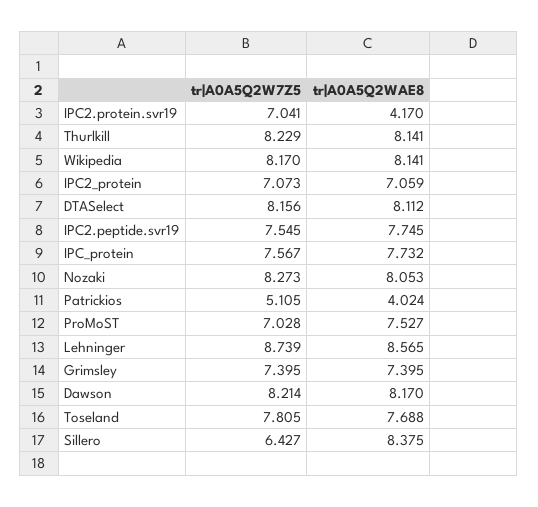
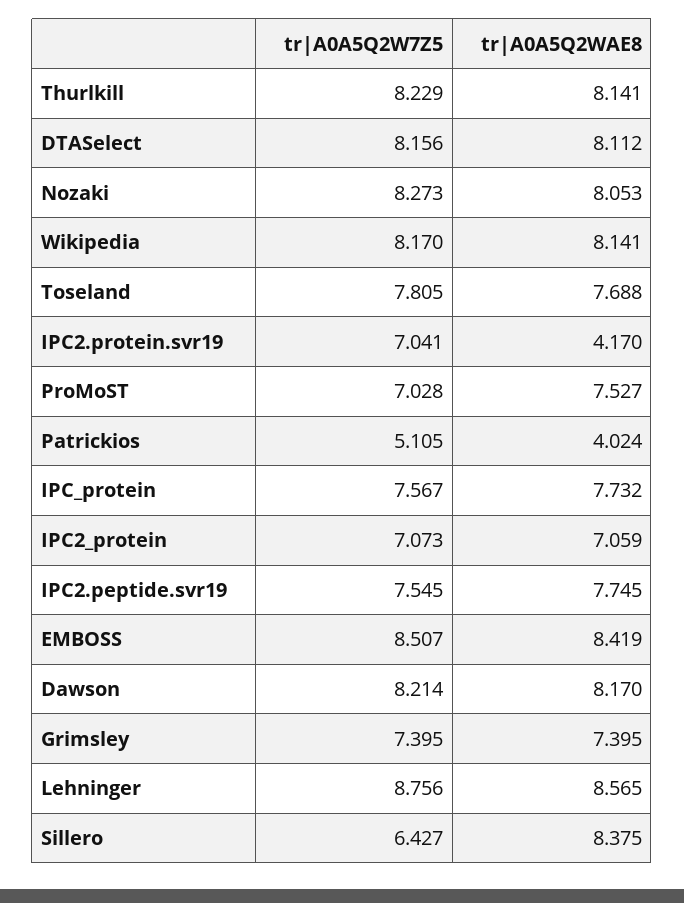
  {
    "tr|A0A5Q2W7Z5": {
      "IPC2.protein.svr19": 7.041,
      "Thurlkill": 8.229,
      "Wikipedia": 8.17,
      "IPC2_protein": 7.073,
      "DTASelect": 8.156,
      "IPC2.peptide.svr19": 7.545,
      "IPC_protein": 7.567,
      "Nozaki": 8.273,
      "Patrickios": 5.105,
      "ProMoST": 7.028,
-     "Lehninger": 8.739,
+     "Lehninger": 8.756,
      "Grimsley": 7.395,
      "Dawson": 8.214,
      "Toseland": 7.805,
-     "Sillero": 6.427
+     "Sillero": 6.427,
+     "EMBOSS": 8.507
    },
    "tr|A0A5Q2WAE8": {
      "IPC2.protein.svr19": 4.17,
      "Thurlkill": 8.141,
      "Wikipedia": 8.141,
      "IPC2_protein": 7.059,
      "DTASelect": 8.112,
      "IPC2.peptide.svr19": 7.745,
      "IPC_protein": 7.732,
      "Nozaki": 8.053,
      "Patrickios": 4.024,
      "ProMoST": 7.527,
      "Lehninger": 8.565,
      "Grimsley": 7.395,
      "Dawson": 8.17,
      "Toseland": 7.688,
-     "Sillero": 8.375
+     "Sillero": 8.375,
+     "EMBOSS": 8.419
    }
  }

